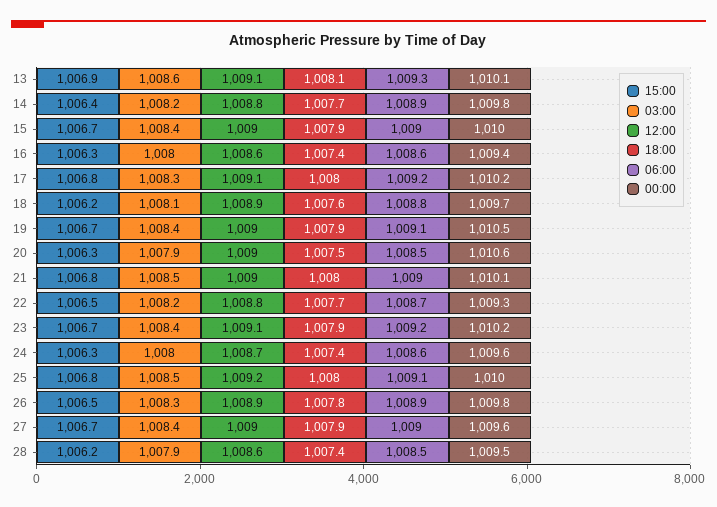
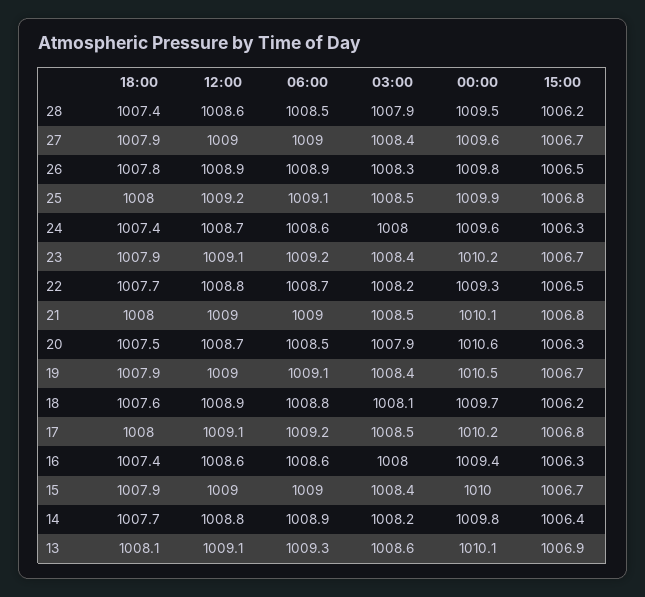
  {
    "15:00": {
      "13": 1006.9,
      "14": 1006.4,
      "15": 1006.7,
      "16": 1006.3,
      "17": 1006.8,
      "18": 1006.2,
      "19": 1006.7,
      "20": 1006.3,
      "21": 1006.8,
      "22": 1006.5,
      "23": 1006.7,
      "24": 1006.3,
      "25": 1006.8,
      "26": 1006.5,
      "27": 1006.7,
      "28": 1006.2
    },
    "03:00": {
      "13": 1008.6,
      "14": 1008.2,
      "15": 1008.4,
      "16": 1008,
-     "17": 1008.3,
+     "17": 1008.5,
      "18": 1008.1,
      "19": 1008.4,
      "20": 1007.9,
      "21": 1008.5,
      "22": 1008.2,
      "23": 1008.4,
      "24": 1008,
      "25": 1008.5,
      "26": 1008.3,
      "27": 1008.4,
      "28": 1007.9
    },
    "12:00": {
      "13": 1009.1,
      "14": 1008.8,
      "15": 1009,
      "16": 1008.6,
      "17": 1009.1,
      "18": 1008.9,
      "19": 1009,
-     "20": 1009,
+     "20": 1008.7,
      "21": 1009,
      "22": 1008.8,
      "23": 1009.1,
      "24": 1008.7,
      "25": 1009.2,
      "26": 1008.9,
      "27": 1009,
      "28": 1008.6
    },
    "18:00": {
      "13": 1008.1,
      "14": 1007.7,
      "15": 1007.9,
      "16": 1007.4,
      "17": 1008,
      "18": 1007.6,
      "19": 1007.9,
      "20": 1007.5,
      "21": 1008,
      "22": 1007.7,
      "23": 1007.9,
      "24": 1007.4,
      "25": 1008,
      "26": 1007.8,
      "27": 1007.9,
      "28": 1007.4
    },
    "06:00": {
      "13": 1009.3,
      "14": 1008.9,
      "15": 1009,
      "16": 1008.6,
      "17": 1009.2,
      "18": 1008.8,
      "19": 1009.1,
      "20": 1008.5,
      "21": 1009,
      "22": 1008.7,
      "23": 1009.2,
      "24": 1008.6,
      "25": 1009.1,
      "26": 1008.9,
      "27": 1009,
      "28": 1008.5
    },
    "00:00": {
      "13": 1010.1,
      "14": 1009.8,
      "15": 1010,
      "16": 1009.4,
      "17": 1010.2,
      "18": 1009.7,
      "19": 1010.5,
      "20": 1010.6,
      "21": 1010.1,
      "22": 1009.3,
      "23": 1010.2,
      "24": 1009.6,
-     "25": 1010,
+     "25": 1009.9,
      "26": 1009.8,
      "27": 1009.6,
      "28": 1009.5
    }
  }

